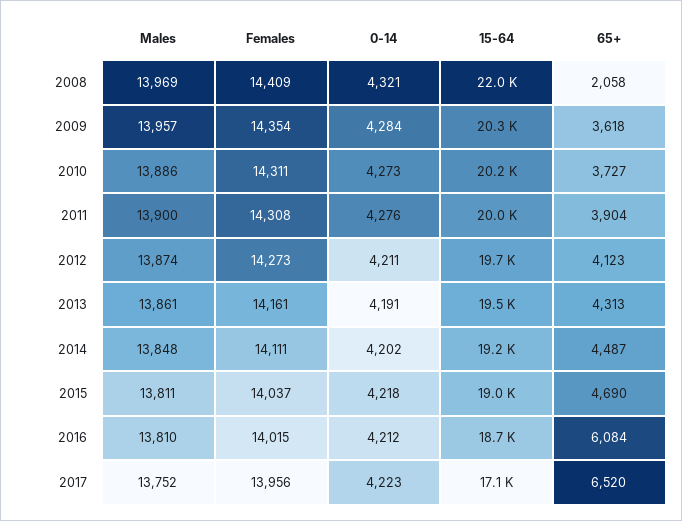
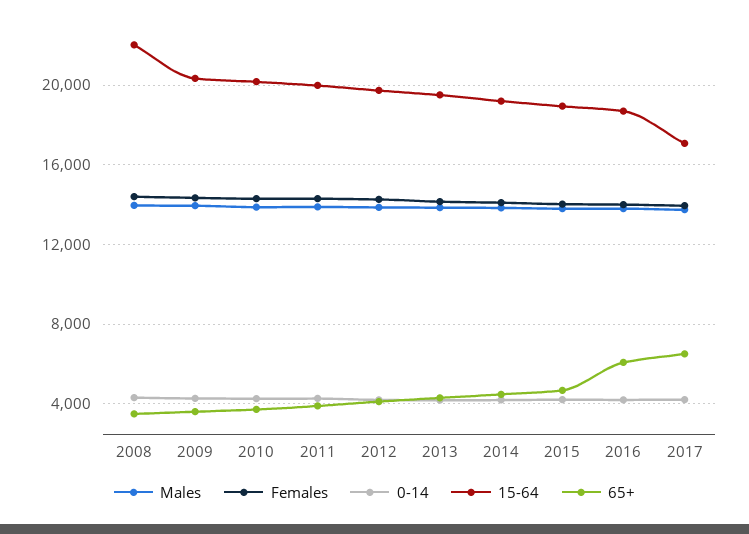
  {
    "Males": {
      "2008": 13969,
      "2009": 13957,
      "2010": 13886,
      "2011": 13900,
      "2012": 13874,
      "2013": 13861,
      "2014": 13848,
      "2015": 13811,
      "2016": 13810,
      "2017": 13752
    },
    "Females": {
      "2008": 14409,
      "2009": 14354,
      "2010": 14311,
      "2011": 14308,
      "2012": 14273,
      "2013": 14161,
      "2014": 14111,
      "2015": 14037,
      "2016": 14015,
      "2017": 13956
    },
    "0-14": {
      "2008": 4321,
      "2009": 4284,
      "2010": 4273,
      "2011": 4276,
      "2012": 4211,
      "2013": 4191,
      "2014": 4202,
      "2015": 4218,
      "2016": 4212,
      "2017": 4223
    },
    "15-64": {
      "2008": 22000,
      "2009": 20300,
      "2010": 20200,
      "2011": 20000,
      "2012": 19700,
      "2013": 19500,
      "2014": 19200,
      "2015": 19000,
      "2016": 18700,
      "2017": 17100
    },
    "65+": {
-     "2008": 2058,
+     "2008": 3500,
      "2009": 3618,
      "2010": 3727,
      "2011": 3904,
      "2012": 4123,
      "2013": 4313,
      "2014": 4487,
      "2015": 4690,
      "2016": 6084,
      "2017": 6520
    }
  }

